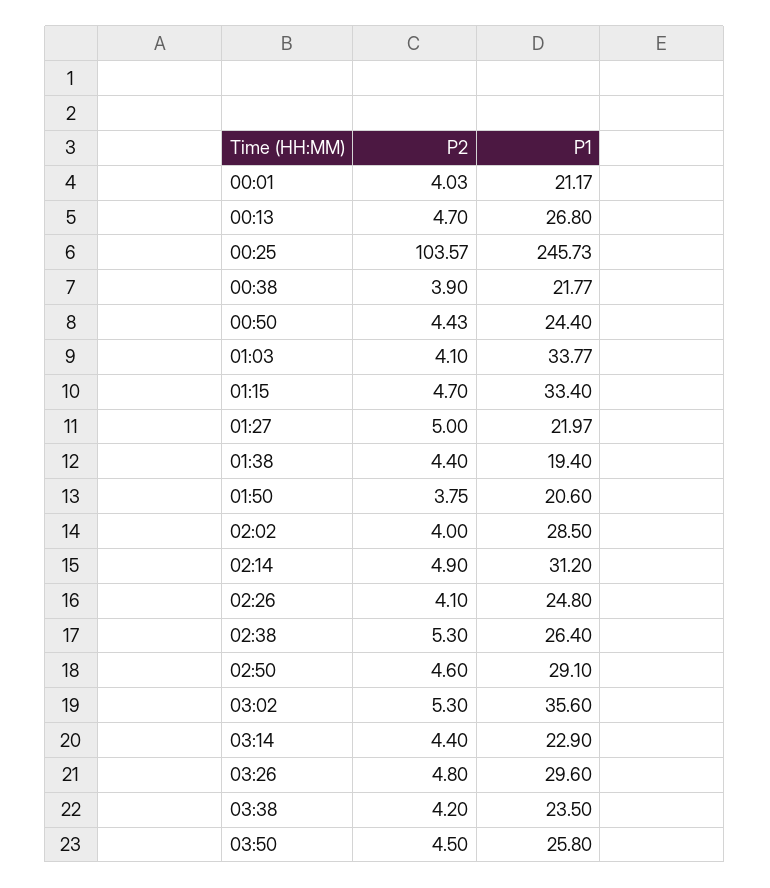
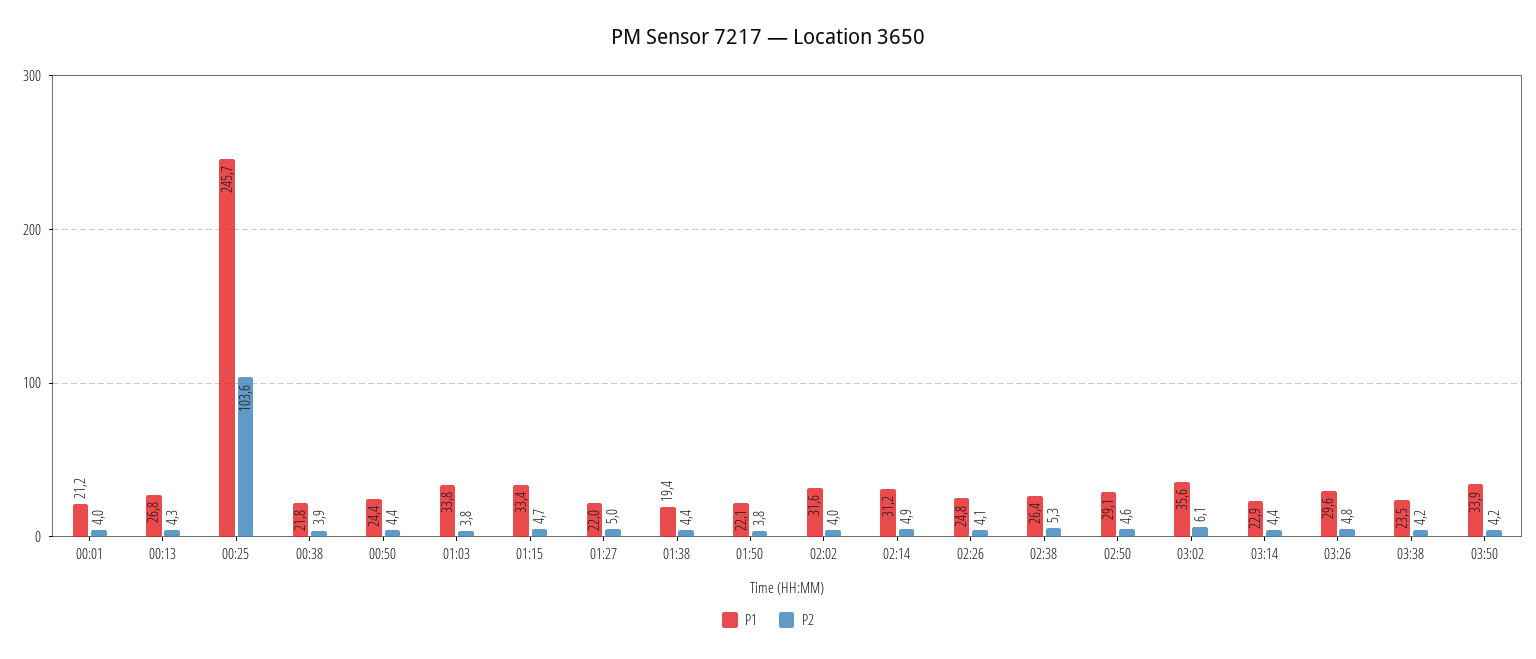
  {
    "P2": {
      "00:01": 4.03,
-     "00:13": 4.7,
+     "00:13": 4.3,
      "00:25": 103.57,
      "00:38": 3.9,
      "00:50": 4.43,
-     "01:03": 4.1,
+     "01:03": 3.8,
      "01:15": 4.7,
      "01:27": 5,
      "01:38": 4.4,
      "01:50": 3.75,
      "02:02": 4,
      "02:14": 4.9,
      "02:26": 4.1,
      "02:38": 5.3,
      "02:50": 4.6,
-     "03:02": 5.3,
+     "03:02": 6.1,
      "03:14": 4.4,
      "03:26": 4.8,
      "03:38": 4.2,
-     "03:50": 4.5
+     "03:50": 4.2
    },
    "P1": {
      "00:01": 21.17,
      "00:13": 26.8,
      "00:25": 245.73,
      "00:38": 21.77,
      "00:50": 24.4,
      "01:03": 33.77,
      "01:15": 33.4,
      "01:27": 21.97,
      "01:38": 19.4,
-     "01:50": 20.6,
+     "01:50": 22.1,
-     "02:02": 28.5,
+     "02:02": 31.6,
      "02:14": 31.2,
      "02:26": 24.8,
      "02:38": 26.4,
      "02:50": 29.1,
      "03:02": 35.6,
      "03:14": 22.9,
      "03:26": 29.6,
      "03:38": 23.5,
-     "03:50": 25.8
+     "03:50": 33.9
    }
  }

